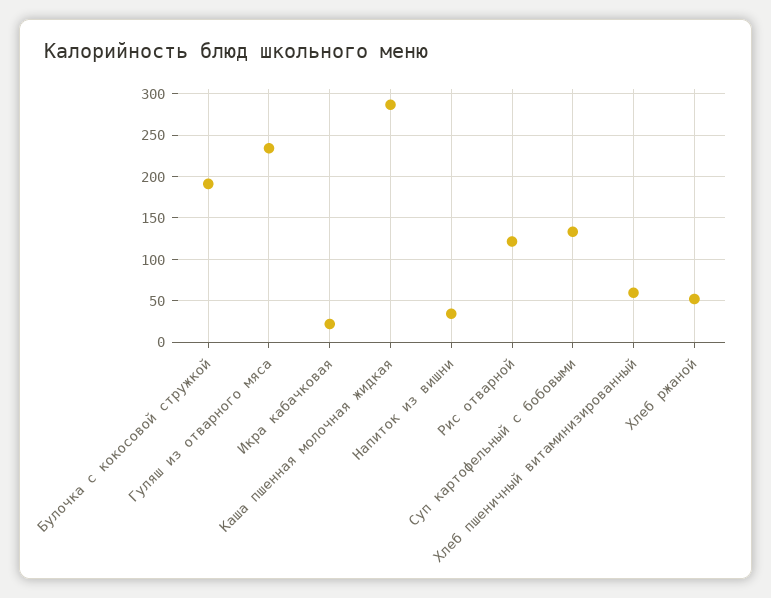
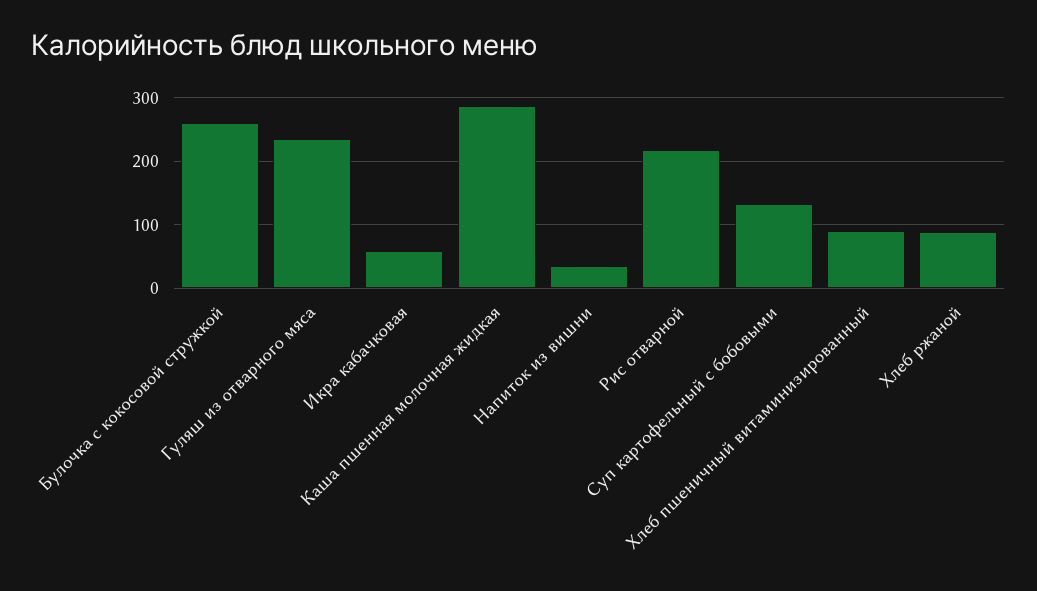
  {
-   "Булочка с кокосовой стружкой": 190,
+   "Булочка с кокосовой стружкой": 260,
    "Гуляш из отварного мяса": 230,
-   "Икра кабачковая": 20,
+   "Икра кабачковая": 60,
    "Каша пшенная молочная жидкая": 290,
    "Напиток из вишни": 30,
-   "Рис отварной": 120,
+   "Рис отварной": 220,
    "Суп картофельный с бобовыми": 130,
-   "Хлеб пшеничный витаминизированный": 60,
+   "Хлеб пшеничный витаминизированный": 90,
-   "Хлеб ржаной": 50
+   "Хлеб ржаной": 90
  }

